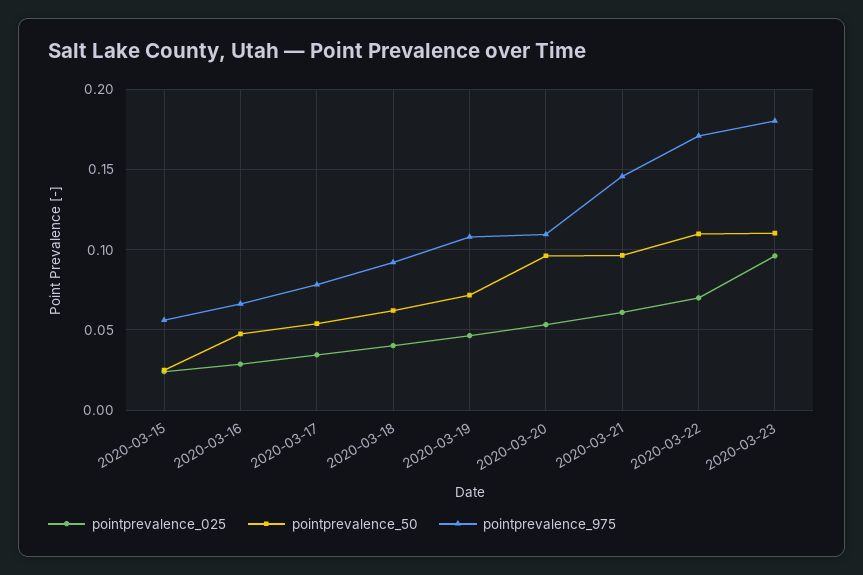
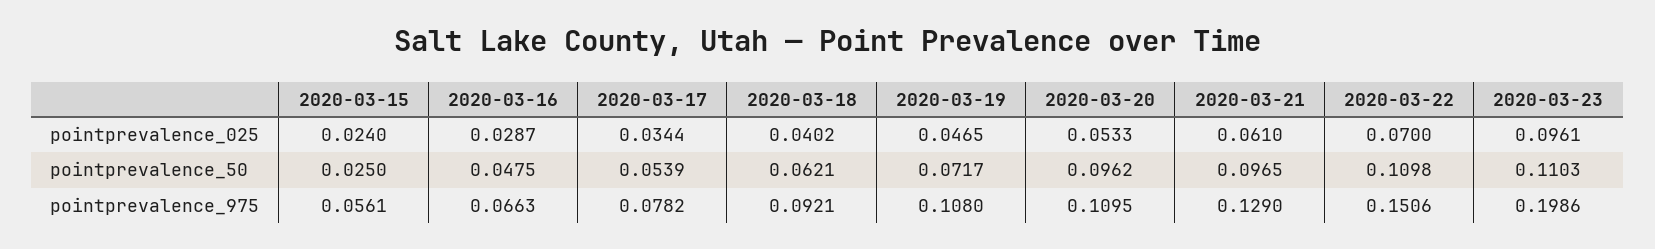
  {
    "pointprevalence_025": {
      "2020-03-15": 0.024,
      "2020-03-16": 0.0287,
      "2020-03-17": 0.0344,
      "2020-03-18": 0.0402,
      "2020-03-19": 0.0465,
      "2020-03-20": 0.0533,
      "2020-03-21": 0.061,
      "2020-03-22": 0.07,
      "2020-03-23": 0.0961
    },
    "pointprevalence_50": {
      "2020-03-15": 0.025,
      "2020-03-16": 0.0475,
      "2020-03-17": 0.0539,
      "2020-03-18": 0.0621,
      "2020-03-19": 0.0717,
      "2020-03-20": 0.0962,
      "2020-03-21": 0.0965,
      "2020-03-22": 0.1098,
      "2020-03-23": 0.1103
    },
    "pointprevalence_975": {
      "2020-03-15": 0.0561,
      "2020-03-16": 0.0663,
      "2020-03-17": 0.0782,
      "2020-03-18": 0.0921,
      "2020-03-19": 0.108,
      "2020-03-20": 0.1095,
-     "2020-03-21": 0.145,
+     "2020-03-21": 0.129,
-     "2020-03-22": 0.17,
+     "2020-03-22": 0.1506,
-     "2020-03-23": 0.18
+     "2020-03-23": 0.1986
    }
  }

